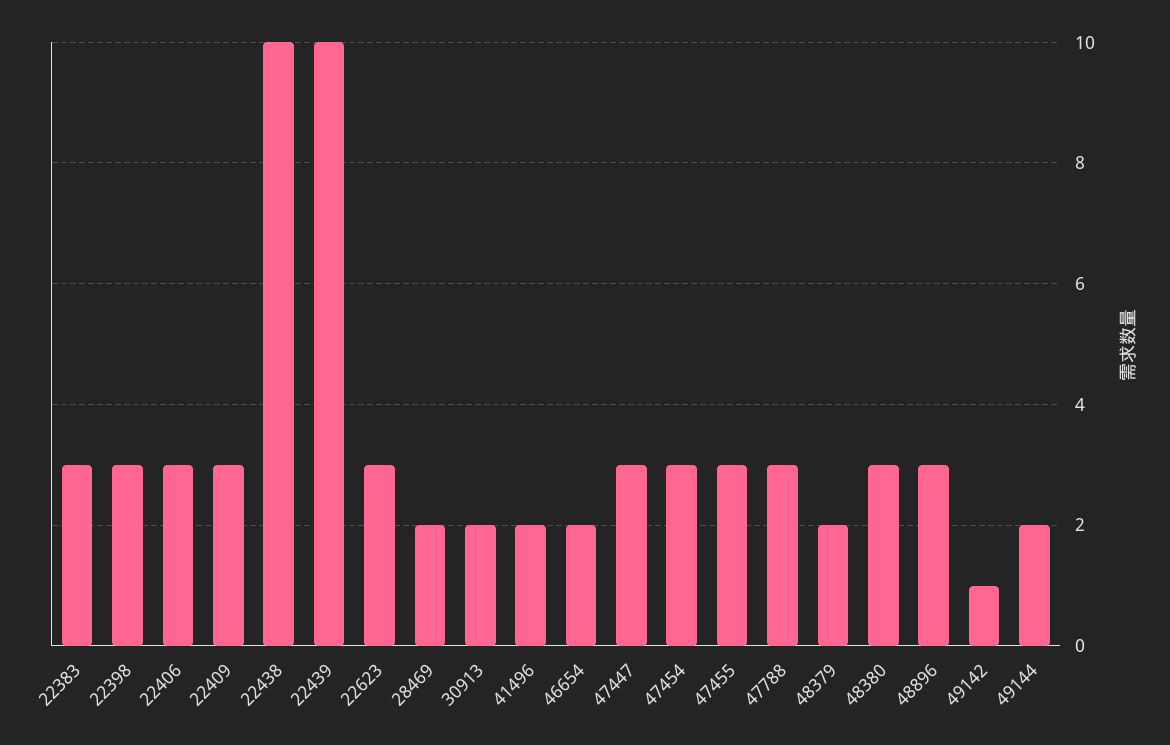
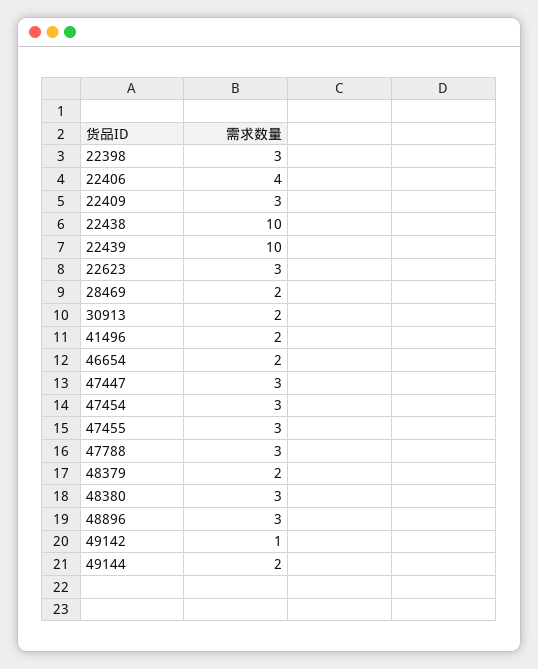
  {
-   "22383": 3,
    "22398": 3,
-   "22406": 3,
+   "22406": 4,
    "22409": 3,
    "22438": 10,
    "22439": 10,
    "22623": 3,
    "28469": 2,
    "30913": 2,
    "41496": 2,
    "46654": 2,
    "47447": 3,
    "47454": 3,
    "47455": 3,
    "47788": 3,
    "48379": 2,
    "48380": 3,
    "48896": 3,
    "49142": 1,
    "49144": 2
  }

